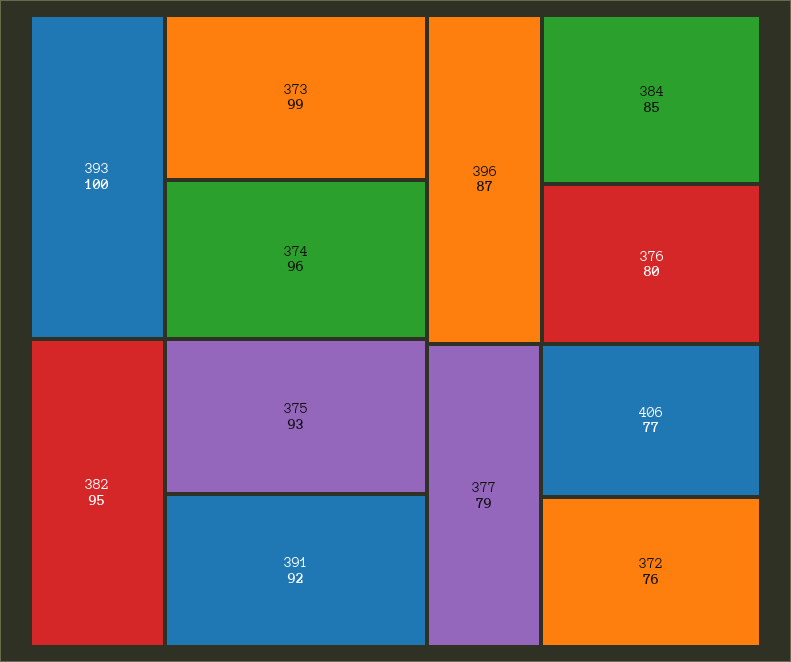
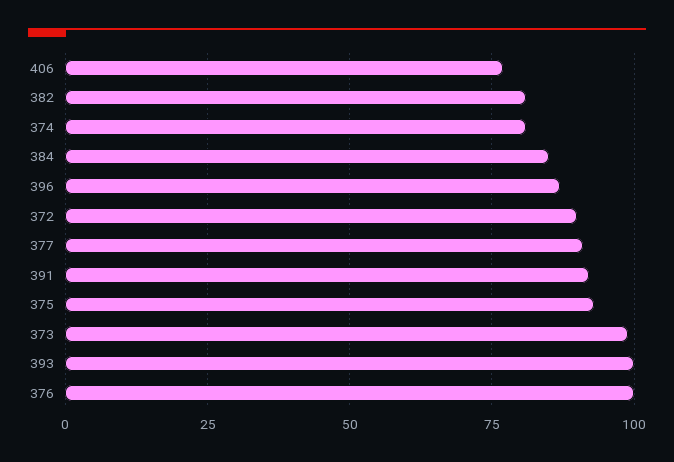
  {
    "393": 100,
    "373": 99,
-   "374": 96,
+   "374": 80,
-   "382": 95,
+   "382": 80,
    "375": 93,
    "391": 92,
    "396": 87,
    "384": 85,
-   "376": 80,
+   "376": 100,
-   "377": 79,
+   "377": 90,
    "406": 77,
-   "372": 76
+   "372": 90
  }

